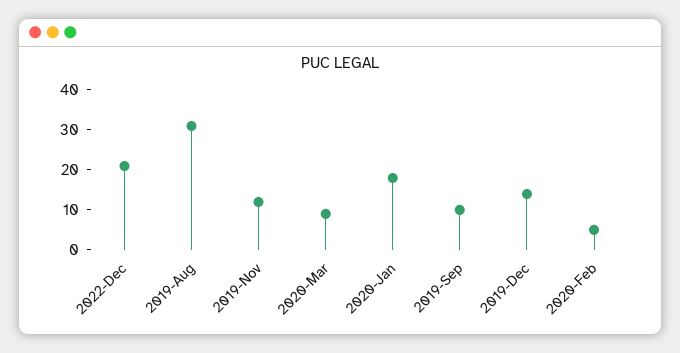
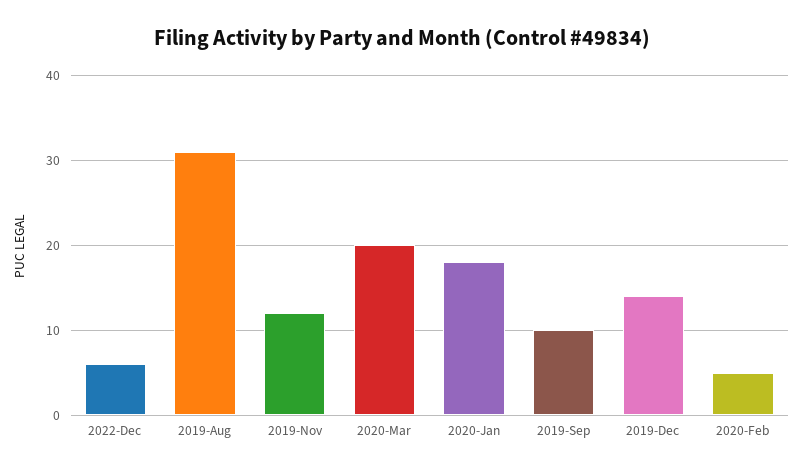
  {
-   "2022-Dec": 20,
+   "2022-Dec": 6,
    "2019-Aug": 31,
    "2019-Nov": 12,
-   "2020-Mar": 10,
+   "2020-Mar": 20,
    "2020-Jan": 18,
    "2019-Sep": 10,
    "2019-Dec": 14,
    "2020-Feb": 5
  }

